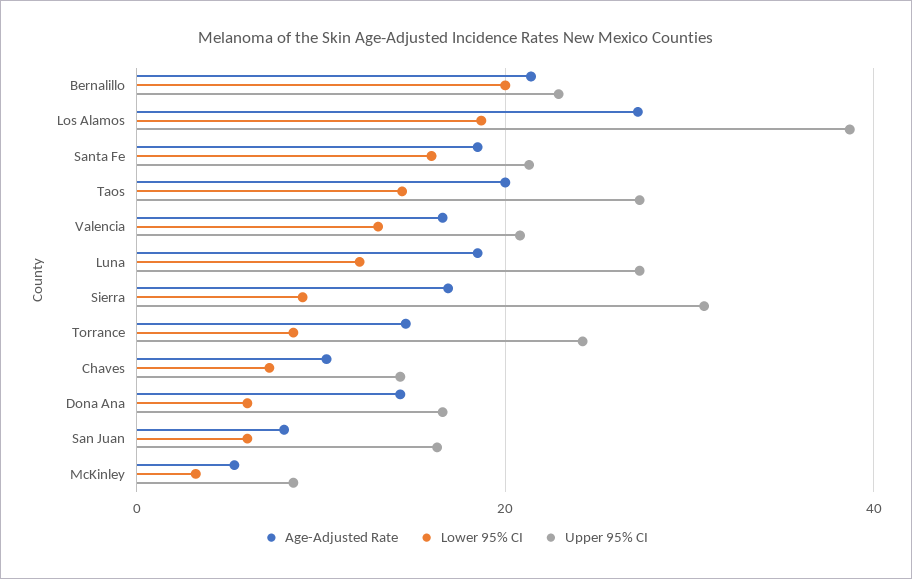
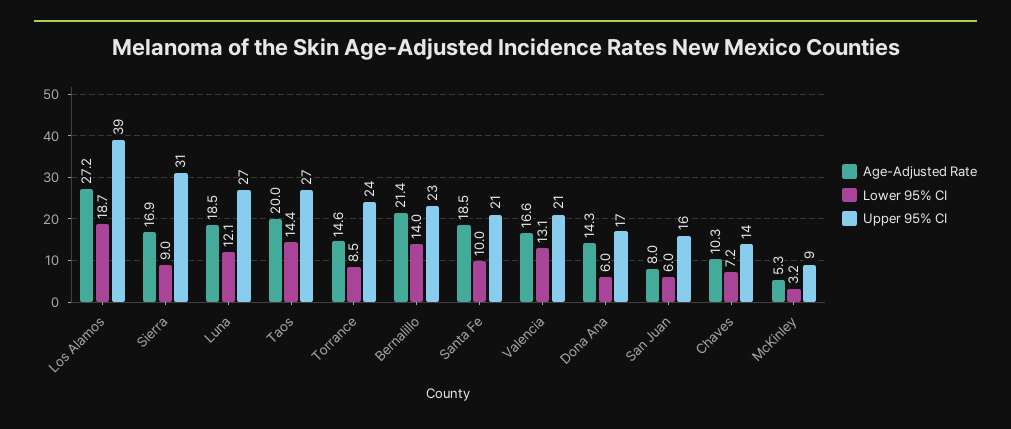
  {
    "Age-Adjusted Rate": {
      "Bernalillo": 21.4,
      "Los Alamos": 27.2,
      "Santa Fe": 18.5,
      "Taos": 20,
      "Valencia": 16.6,
      "Luna": 18.5,
      "Sierra": 16.9,
      "Torrance": 14.6,
      "Chaves": 10.3,
      "Dona Ana": 14.3,
      "San Juan": 8,
      "McKinley": 5.3
    },
    "Lower 95% CI": {
-     "Bernalillo": 20,
+     "Bernalillo": 14,
      "Los Alamos": 18.7,
-     "Santa Fe": 16,
+     "Santa Fe": 10,
      "Taos": 14.4,
      "Valencia": 13.1,
      "Luna": 12.1,
      "Sierra": 9,
      "Torrance": 8.5,
      "Chaves": 7.2,
      "Dona Ana": 6,
      "San Juan": 6,
      "McKinley": 3.2
    },
    "Upper 95% CI": {
      "Bernalillo": 23,
      "Los Alamos": 39,
      "Santa Fe": 21,
      "Taos": 27,
      "Valencia": 21,
      "Luna": 27,
      "Sierra": 31,
      "Torrance": 24,
      "Chaves": 14,
      "Dona Ana": 17,
      "San Juan": 16,
      "McKinley": 9
    }
  }

